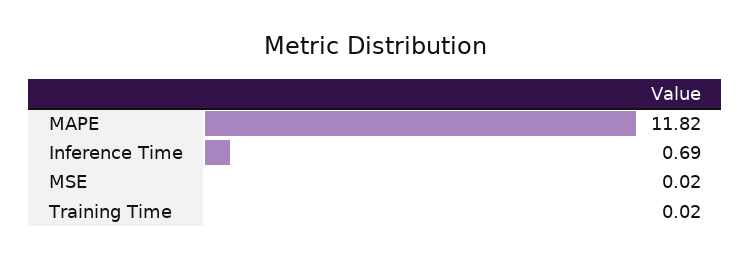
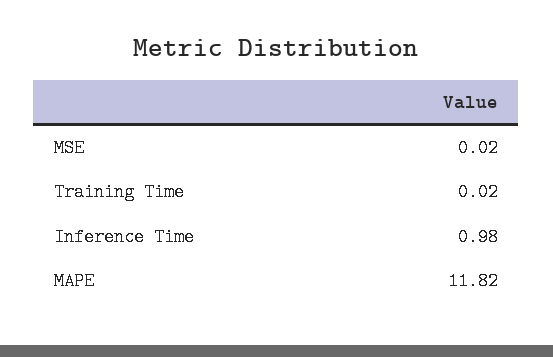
  {
    "MAPE": 11.82,
-   "Inference Time": 0.69,
+   "Inference Time": 0.98,
    "MSE": 0.02,
    "Training Time": 0.02
  }

